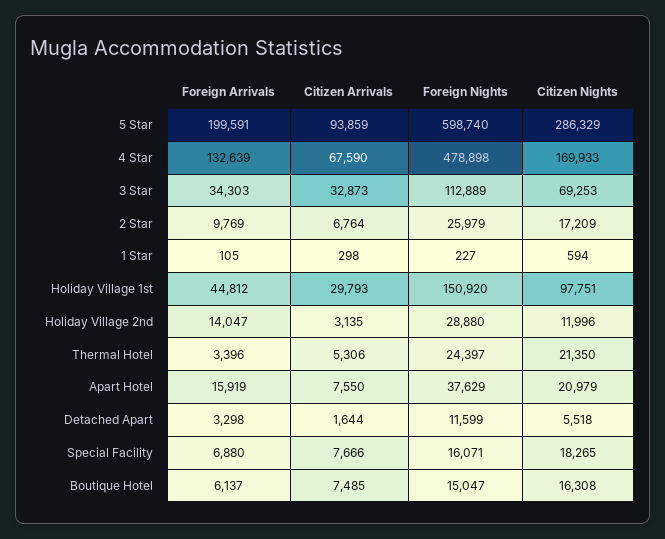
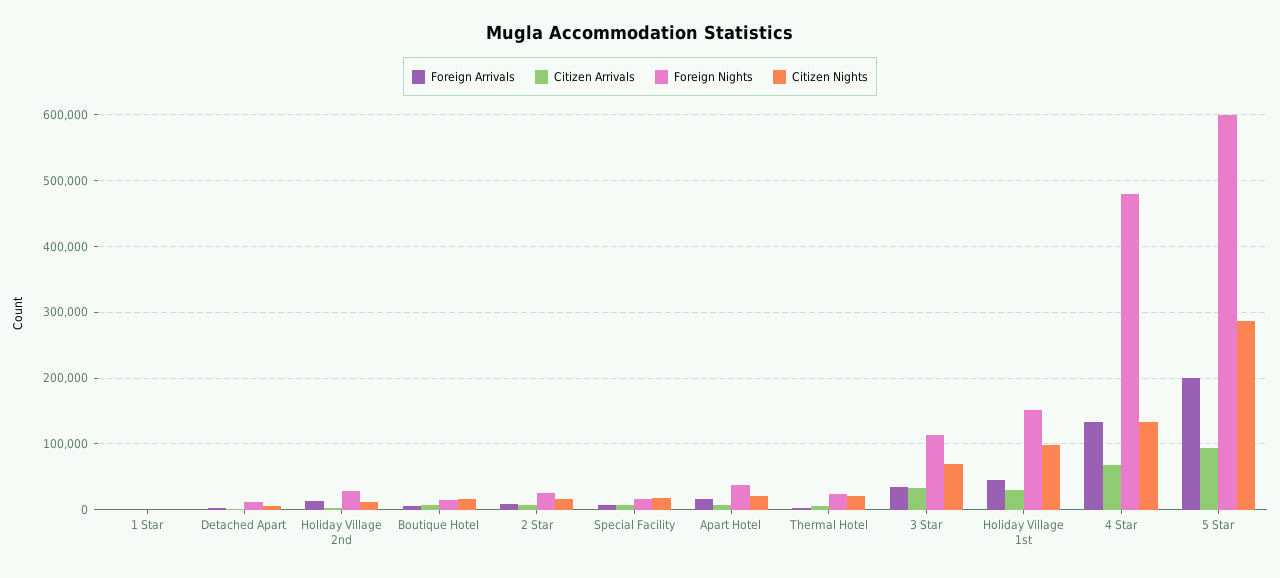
  {
    "Foreign Arrivals": {
      "5 Star": 199591,
      "4 Star": 132639,
      "3 Star": 34303,
      "2 Star": 9769,
      "1 Star": 105,
      "Holiday Village 1st": 44812,
      "Holiday Village 2nd": 14047,
      "Thermal Hotel": 3396,
      "Apart Hotel": 15919,
      "Detached Apart": 3298,
      "Special Facility": 6880,
      "Boutique Hotel": 6137
    },
    "Citizen Arrivals": {
      "5 Star": 93859,
      "4 Star": 67590,
      "3 Star": 32873,
      "2 Star": 6764,
      "1 Star": 298,
      "Holiday Village 1st": 29793,
      "Holiday Village 2nd": 3135,
      "Thermal Hotel": 5306,
      "Apart Hotel": 7550,
      "Detached Apart": 1644,
      "Special Facility": 7666,
      "Boutique Hotel": 7485
    },
    "Foreign Nights": {
      "5 Star": 598740,
      "4 Star": 478898,
      "3 Star": 112889,
      "2 Star": 25979,
      "1 Star": 227,
      "Holiday Village 1st": 150920,
      "Holiday Village 2nd": 28880,
      "Thermal Hotel": 24397,
      "Apart Hotel": 37629,
      "Detached Apart": 11599,
      "Special Facility": 16071,
      "Boutique Hotel": 15047
    },
    "Citizen Nights": {
      "5 Star": 286329,
-     "4 Star": 169933,
+     "4 Star": 130000,
      "3 Star": 69253,
      "2 Star": 17209,
      "1 Star": 594,
      "Holiday Village 1st": 97751,
      "Holiday Village 2nd": 11996,
      "Thermal Hotel": 21350,
      "Apart Hotel": 20979,
      "Detached Apart": 5518,
      "Special Facility": 18265,
      "Boutique Hotel": 16308
    }
  }

